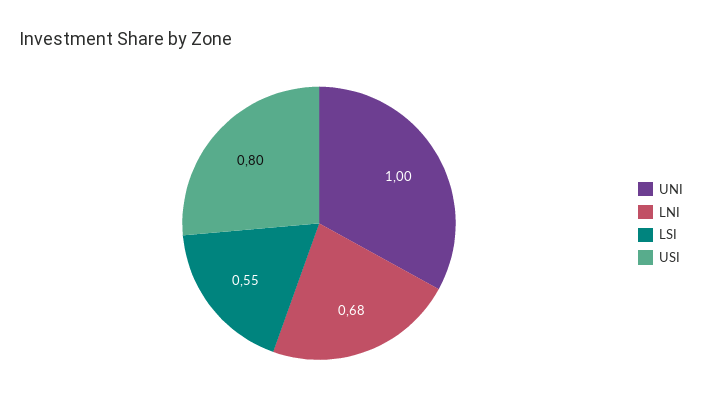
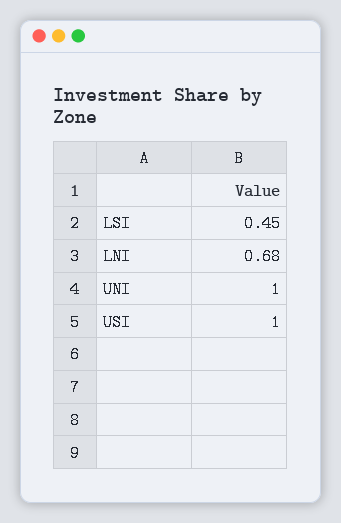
  {
    "UNI": 1,
    "LNI": 0.68,
-   "LSI": 0.55,
+   "LSI": 0.45,
-   "USI": 0.8
+   "USI": 1
  }

